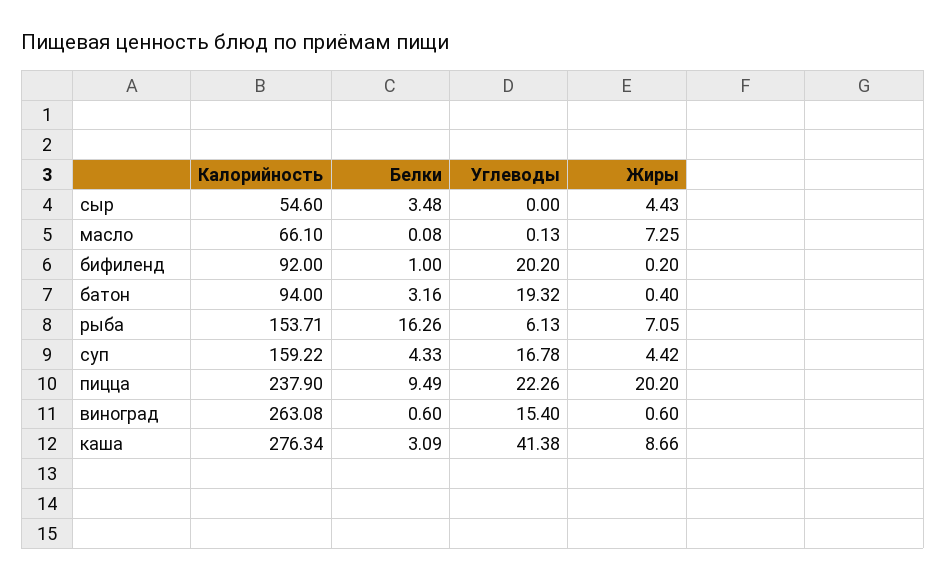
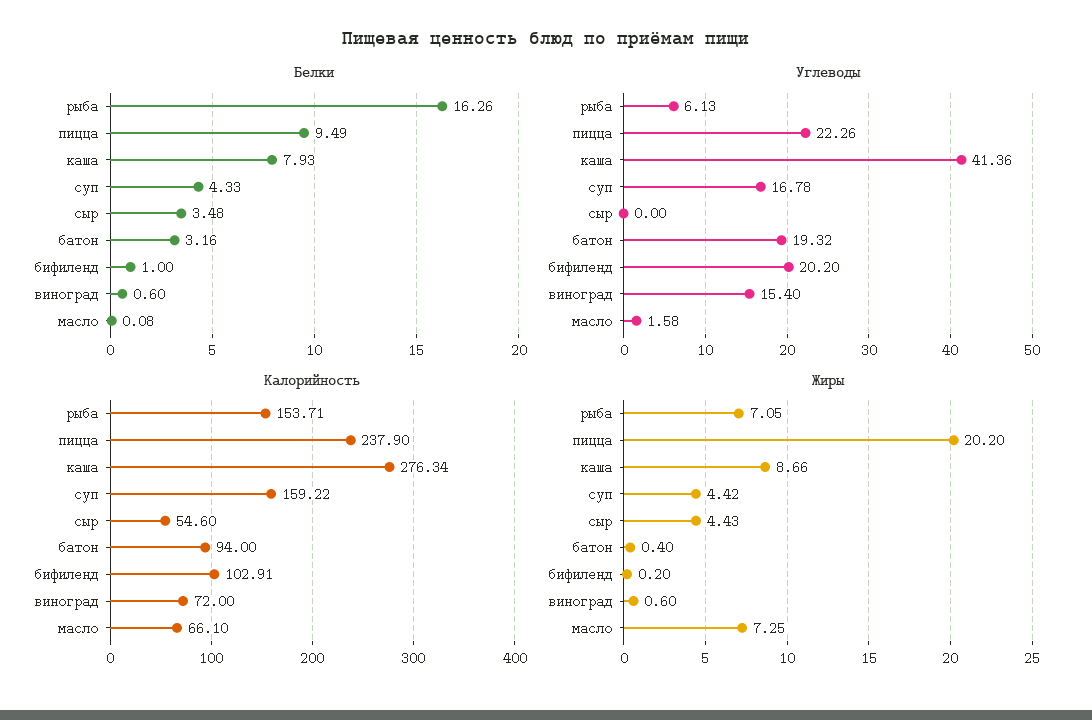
  {
    "Калорийность": {
      "сыр": 54.6,
      "масло": 66.1,
-     "бифиленд": 92,
+     "бифиленд": 102.91,
      "батон": 94,
      "рыба": 153.71,
      "суп": 159.22,
      "пицца": 237.9,
-     "виноград": 263.08,
+     "виноград": 72,
      "каша": 276.34
    },
    "Белки": {
      "сыр": 3.48,
      "масло": 0.08,
      "бифиленд": 1,
      "батон": 3.16,
      "рыба": 16.26,
      "суп": 4.33,
      "пицца": 9.49,
      "виноград": 0.6,
-     "каша": 3.09
+     "каша": 7.93
    },
    "Углеводы": {
      "сыр": 0,
-     "масло": 0.13,
+     "масло": 1.58,
      "бифиленд": 20.2,
      "батон": 19.32,
      "рыба": 6.13,
      "суп": 16.78,
      "пицца": 22.26,
      "виноград": 15.4,
-     "каша": 41.38
+     "каша": 41.36
    },
    "Жиры": {
      "сыр": 4.43,
      "масло": 7.25,
      "бифиленд": 0.2,
      "батон": 0.4,
      "рыба": 7.05,
      "суп": 4.42,
      "пицца": 20.2,
      "виноград": 0.6,
      "каша": 8.66
    }
  }

